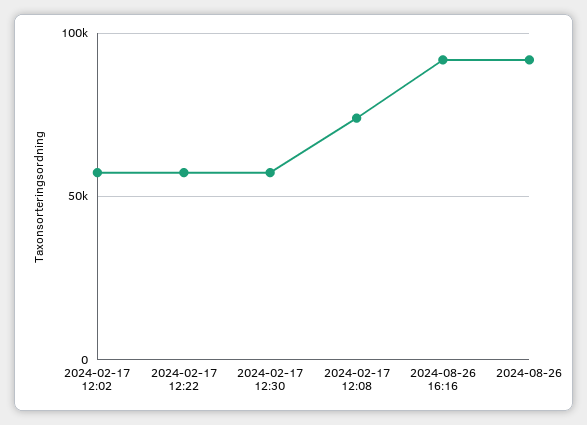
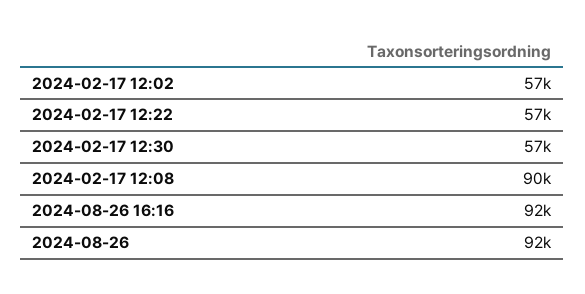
  {
    "2024-02-17 12:02": 57000,
    "2024-02-17 12:22": 57000,
    "2024-02-17 12:30": 57000,
-   "2024-02-17 12:08": 75000,
+   "2024-02-17 12:08": 90000,
    "2024-08-26 16:16": 92000,
    "2024-08-26": 92000
  }

